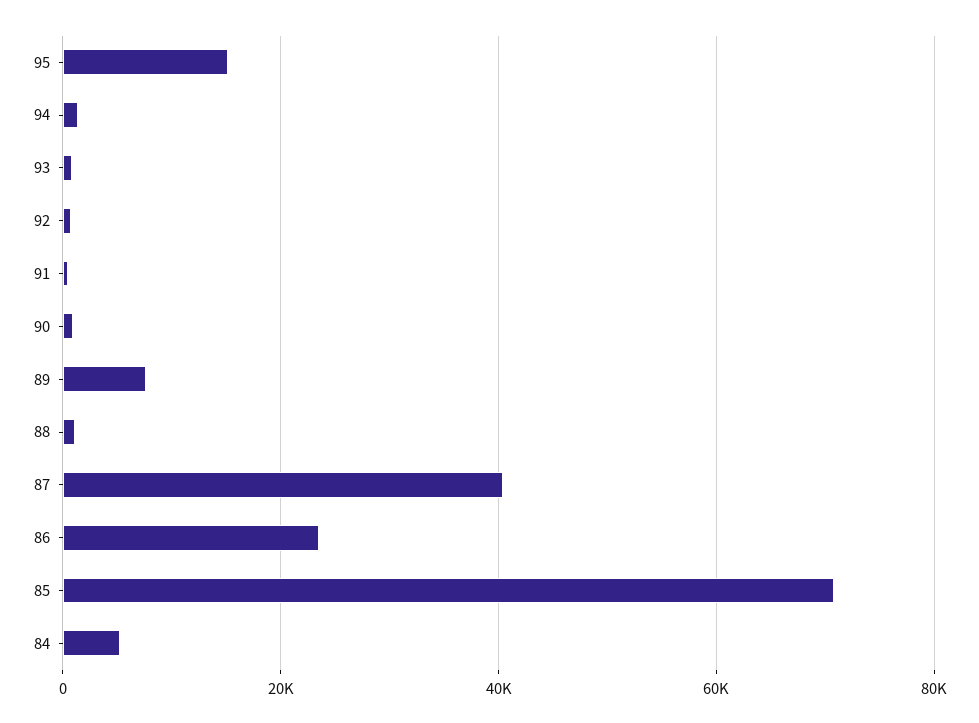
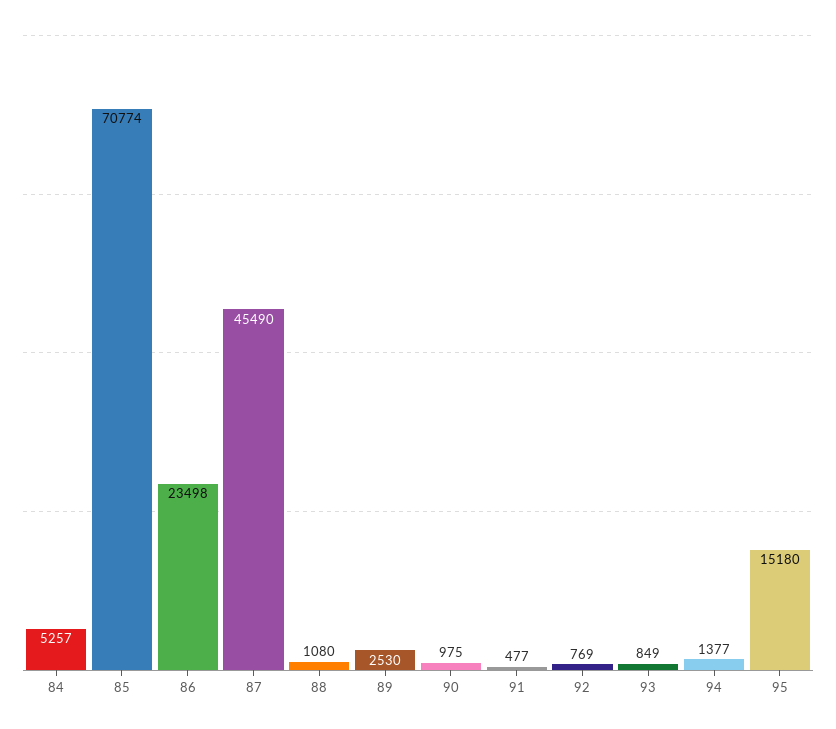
  {
    "95": 15180,
    "94": 1377,
    "93": 849,
    "92": 769,
    "91": 477,
    "90": 975,
-   "89": 8000,
+   "89": 2530,
    "88": 1080,
-   "87": 40000,
+   "87": 45490,
    "86": 23498,
    "85": 70774,
    "84": 5257
  }

